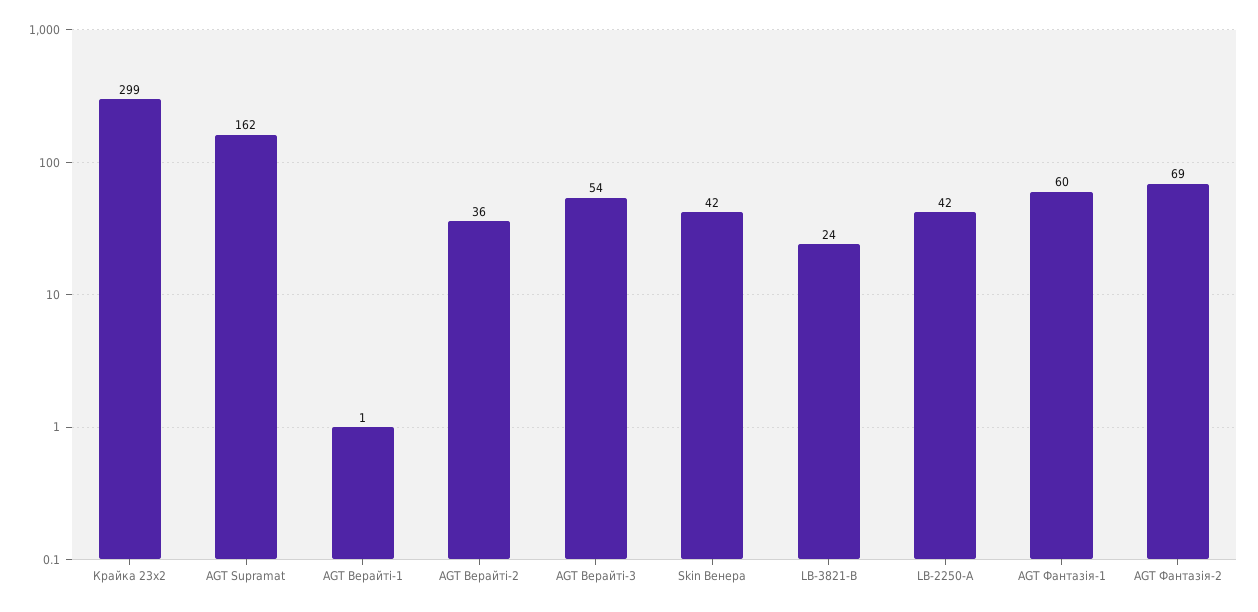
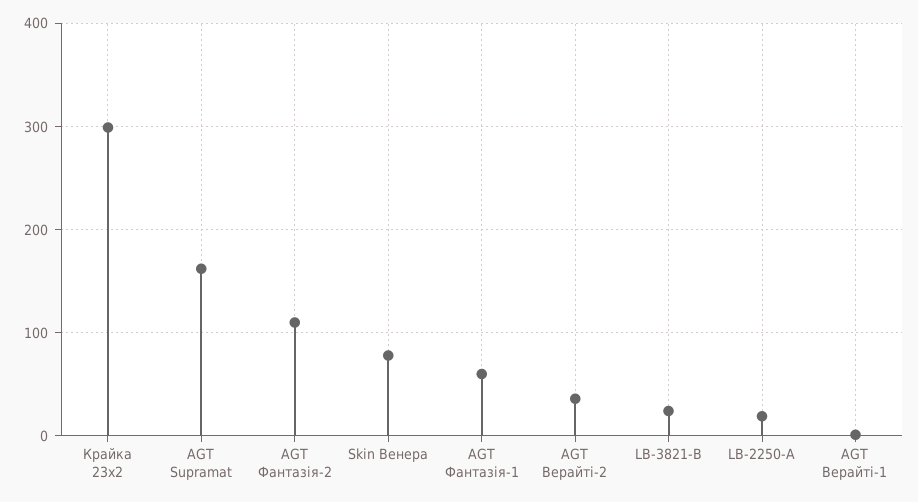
  {
    "Крайка 23x2": 299,
    "AGT Supramat": 162,
    "AGT Верайті-1": 1,
    "AGT Верайті-2": 36,
-   "AGT Верайті-3": 54,
-   "Skin Венера": 42,
+   "Skin Венера": 80,
    "LB-3821-В": 24,
-   "LB-2250-А": 42,
+   "LB-2250-А": 20,
    "AGT Фантазія-1": 60,
-   "AGT Фантазія-2": 69
+   "AGT Фантазія-2": 110
  }

